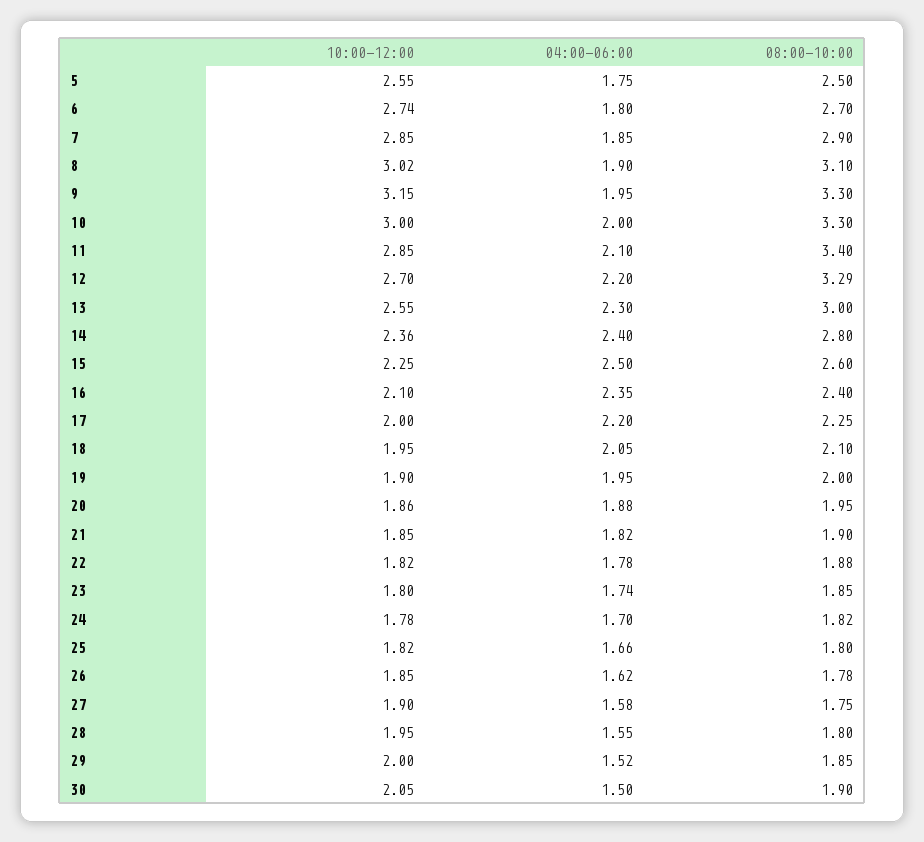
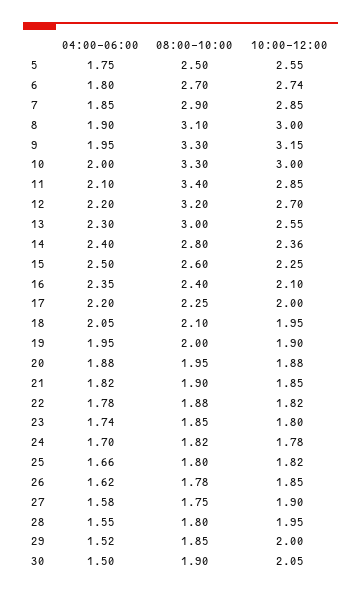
  {
    "10:00-12:00": {
      "5": 2.55,
      "6": 2.74,
      "7": 2.85,
-     "8": 3.02,
+     "8": 3,
      "9": 3.15,
      "10": 3,
      "11": 2.85,
      "12": 2.7,
      "13": 2.55,
      "14": 2.36,
      "15": 2.25,
      "16": 2.1,
      "17": 2,
      "18": 1.95,
      "19": 1.9,
-     "20": 1.86,
+     "20": 1.88,
      "21": 1.85,
      "22": 1.82,
      "23": 1.8,
      "24": 1.78,
      "25": 1.82,
      "26": 1.85,
      "27": 1.9,
      "28": 1.95,
      "29": 2,
      "30": 2.05
    },
    "04:00-06:00": {
      "5": 1.75,
      "6": 1.8,
      "7": 1.85,
      "8": 1.9,
      "9": 1.95,
      "10": 2,
      "11": 2.1,
      "12": 2.2,
      "13": 2.3,
      "14": 2.4,
      "15": 2.5,
      "16": 2.35,
      "17": 2.2,
      "18": 2.05,
      "19": 1.95,
      "20": 1.88,
      "21": 1.82,
      "22": 1.78,
      "23": 1.74,
      "24": 1.7,
      "25": 1.66,
      "26": 1.62,
      "27": 1.58,
      "28": 1.55,
      "29": 1.52,
      "30": 1.5
    },
    "08:00-10:00": {
      "5": 2.5,
      "6": 2.7,
      "7": 2.9,
      "8": 3.1,
      "9": 3.3,
      "10": 3.3,
      "11": 3.4,
-     "12": 3.29,
+     "12": 3.2,
      "13": 3,
      "14": 2.8,
      "15": 2.6,
      "16": 2.4,
      "17": 2.25,
      "18": 2.1,
      "19": 2,
      "20": 1.95,
      "21": 1.9,
      "22": 1.88,
      "23": 1.85,
      "24": 1.82,
      "25": 1.8,
      "26": 1.78,
      "27": 1.75,
      "28": 1.8,
      "29": 1.85,
      "30": 1.9
    }
  }

